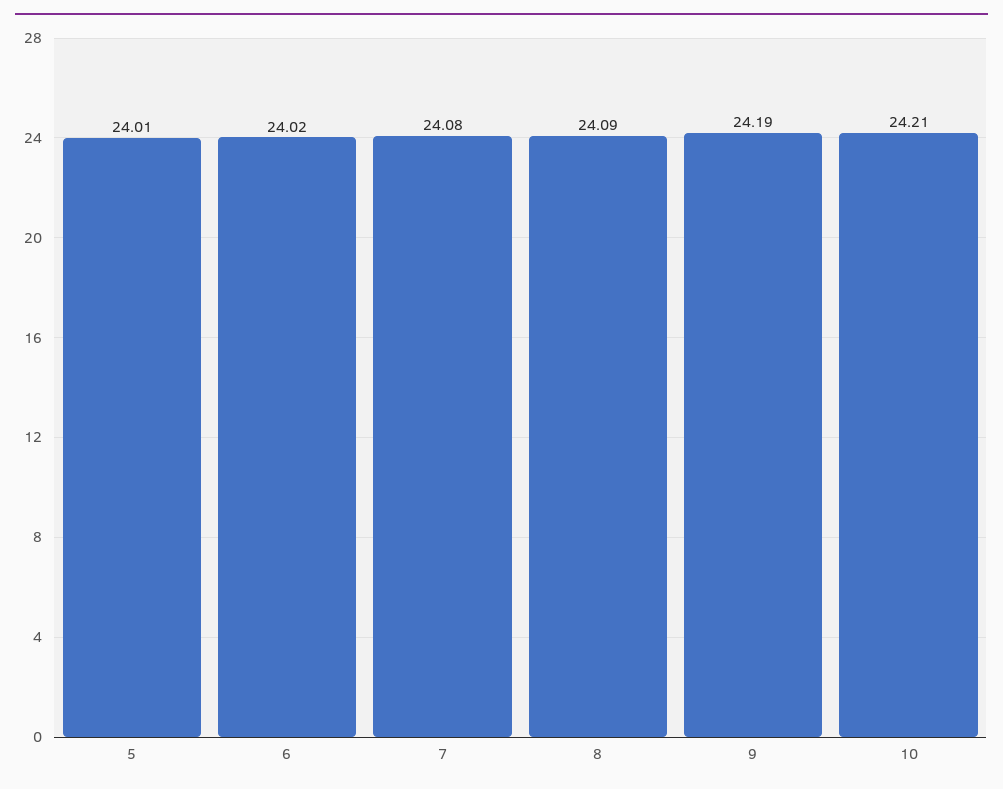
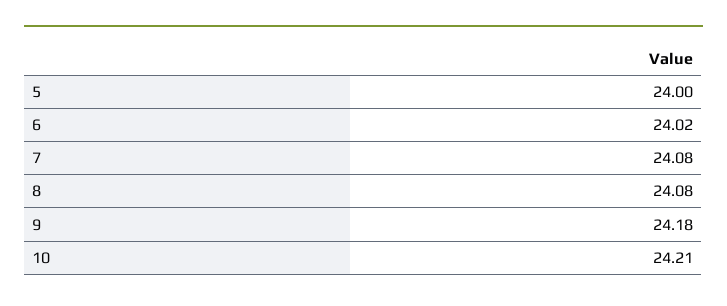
  {
-   "5": 24.01,
+   "5": 24,
    "6": 24.02,
    "7": 24.08,
-   "8": 24.09,
+   "8": 24.08,
-   "9": 24.19,
+   "9": 24.18,
    "10": 24.21
  }

